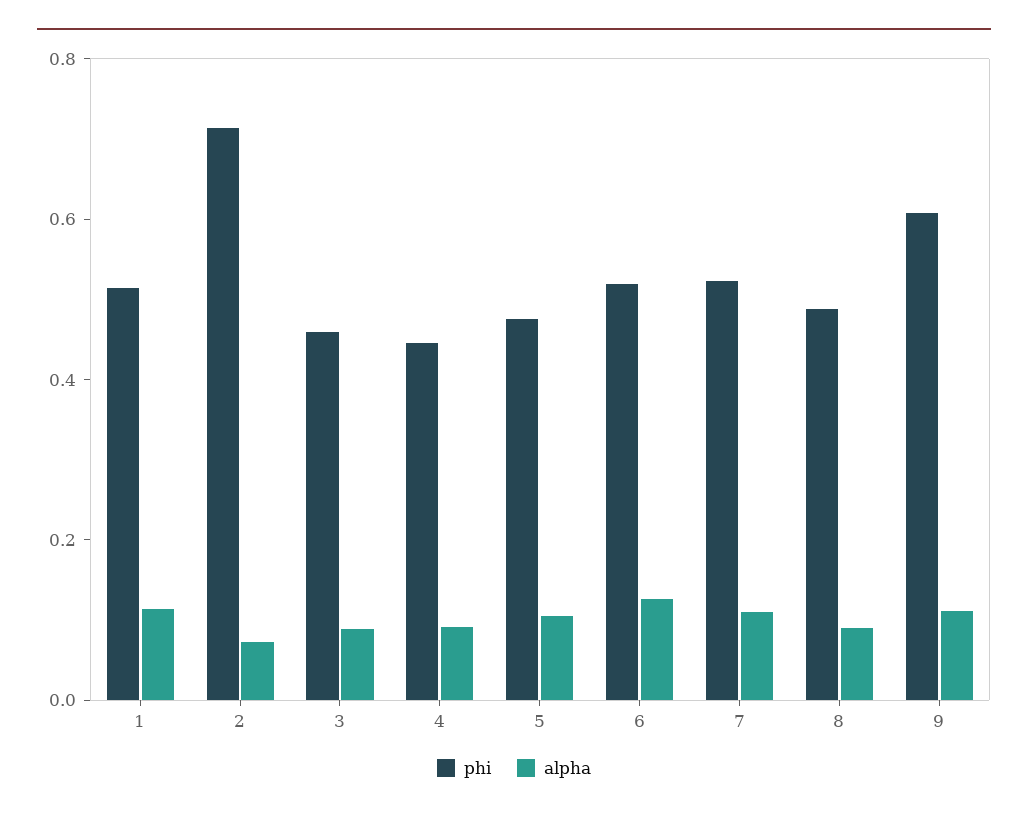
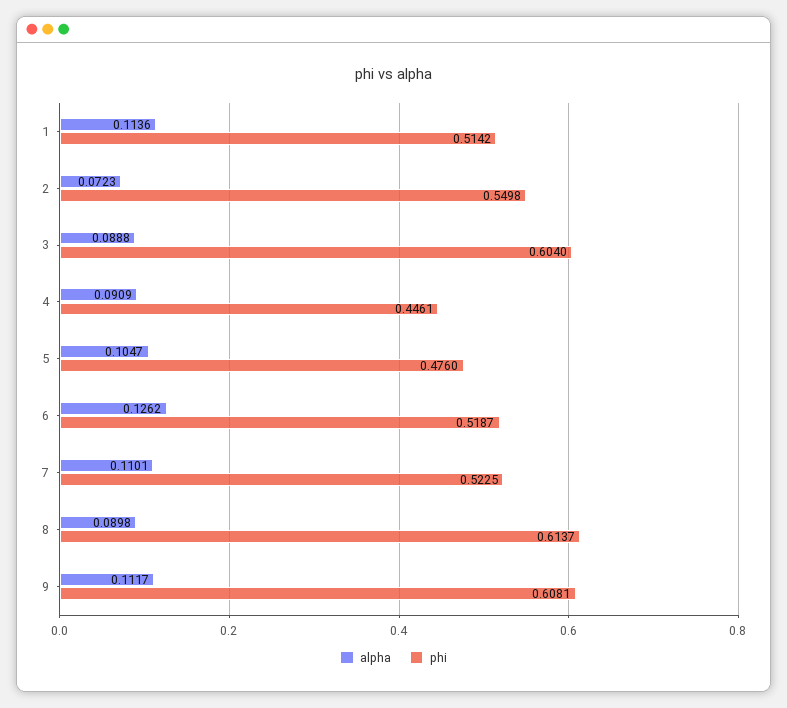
  {
    "phi": {
      "1": 0.5142,
-     "2": 0.7,
+     "2": 0.5498,
-     "3": 0.45,
+     "3": 0.604,
      "4": 0.4461,
      "5": 0.476,
      "6": 0.5187,
      "7": 0.5225,
-     "8": 0.5,
+     "8": 0.6137,
      "9": 0.6081
    },
    "alpha": {
      "1": 0.1136,
      "2": 0.0723,
      "3": 0.0888,
      "4": 0.0909,
      "5": 0.1047,
      "6": 0.1262,
      "7": 0.1101,
      "8": 0.0898,
      "9": 0.1117
    }
  }

